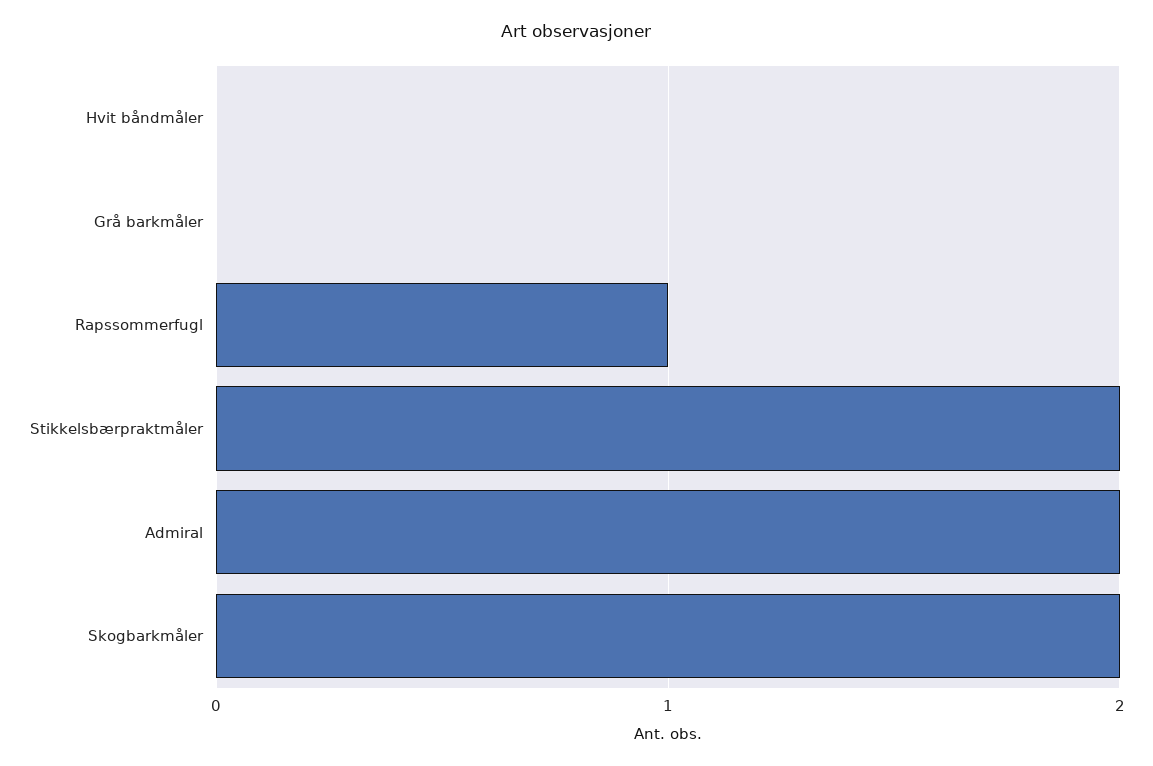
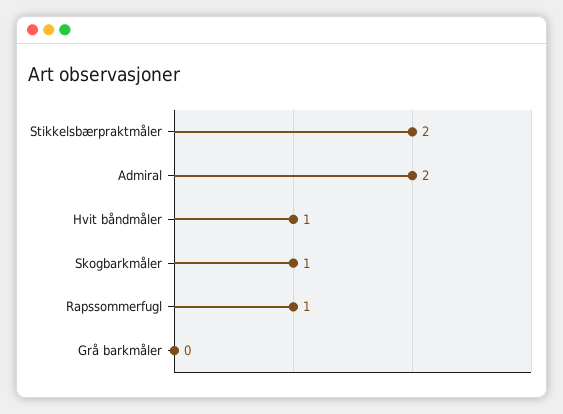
  {
-   "Hvit båndmåler": 0,
+   "Hvit båndmåler": 1,
    "Grå barkmåler": 0,
    "Rapssommerfugl": 1,
    "Stikkelsbærpraktmåler": 2,
    "Admiral": 2,
-   "Skogbarkmåler": 2
+   "Skogbarkmåler": 1
  }

